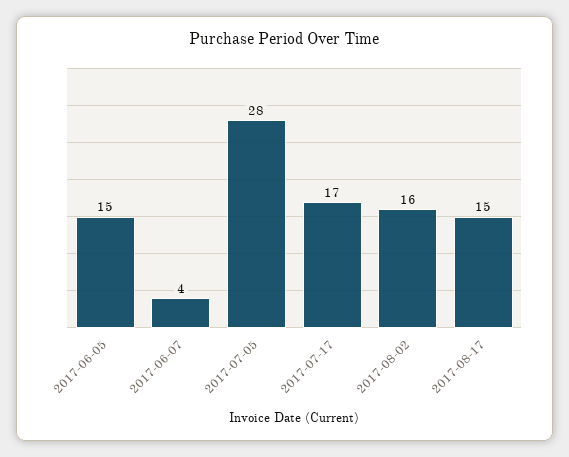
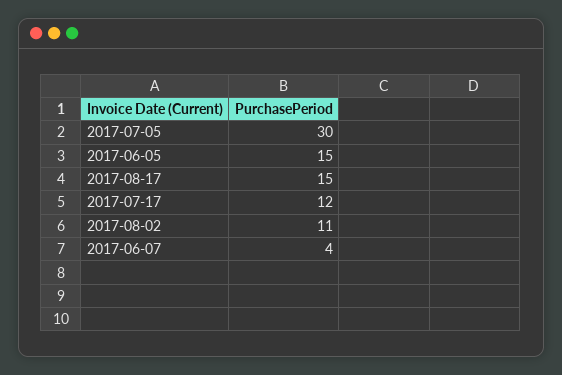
  {
    "2017-06-05": 15,
    "2017-06-07": 4,
-   "2017-07-05": 28,
+   "2017-07-05": 30,
-   "2017-07-17": 17,
+   "2017-07-17": 12,
-   "2017-08-02": 16,
+   "2017-08-02": 11,
    "2017-08-17": 15
  }

